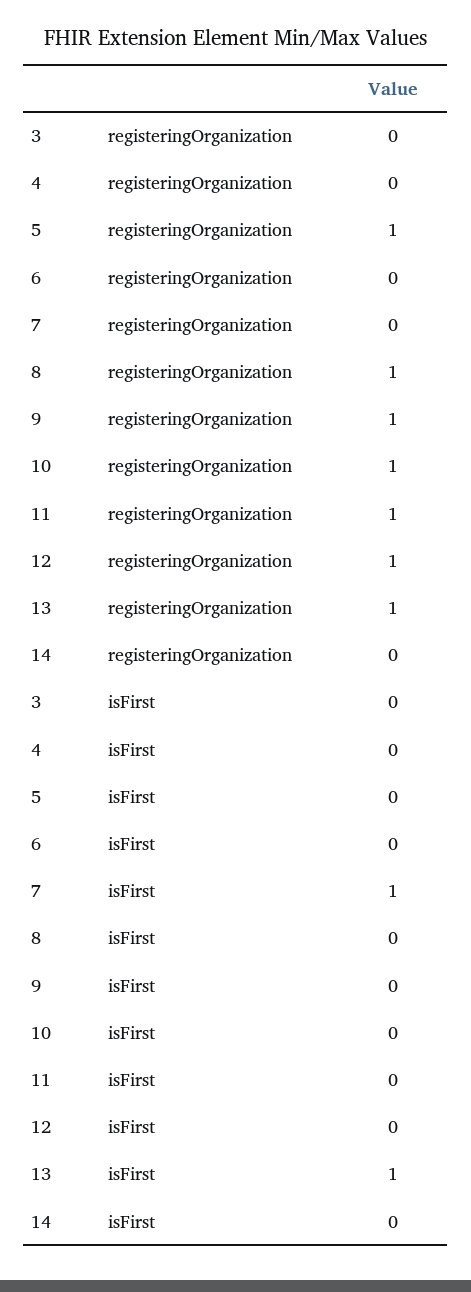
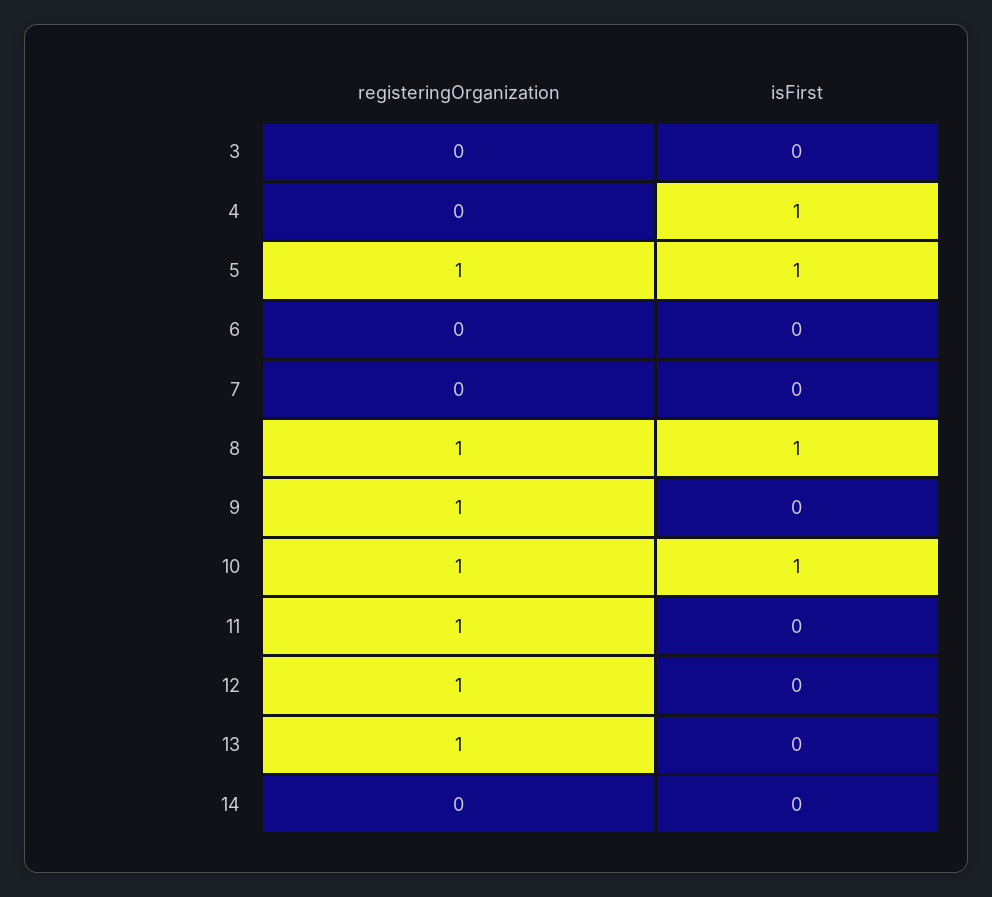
  {
    "3": {
      "registeringOrganization": 0,
      "isFirst": 0
    },
    "4": {
      "registeringOrganization": 0,
-     "isFirst": 0
+     "isFirst": 1
    },
    "5": {
      "registeringOrganization": 1,
-     "isFirst": 0
+     "isFirst": 1
    },
    "6": {
      "registeringOrganization": 0,
      "isFirst": 0
    },
    "7": {
      "registeringOrganization": 0,
-     "isFirst": 1
+     "isFirst": 0
    },
    "8": {
      "registeringOrganization": 1,
-     "isFirst": 0
+     "isFirst": 1
    },
    "9": {
      "registeringOrganization": 1,
      "isFirst": 0
    },
    "10": {
      "registeringOrganization": 1,
-     "isFirst": 0
+     "isFirst": 1
    },
    "11": {
      "registeringOrganization": 1,
      "isFirst": 0
    },
    "12": {
      "registeringOrganization": 1,
      "isFirst": 0
    },
    "13": {
      "registeringOrganization": 1,
-     "isFirst": 1
+     "isFirst": 0
    },
    "14": {
      "registeringOrganization": 0,
      "isFirst": 0
    }
  }

